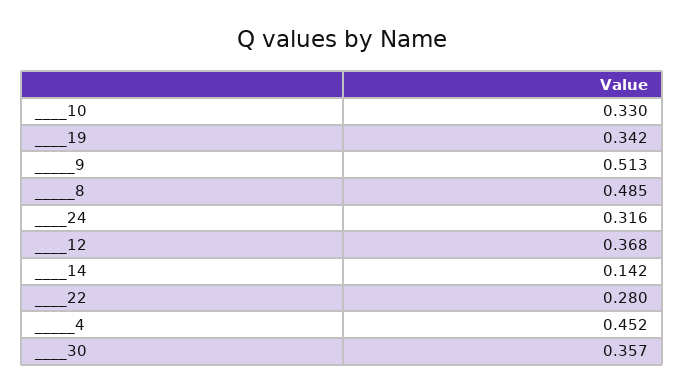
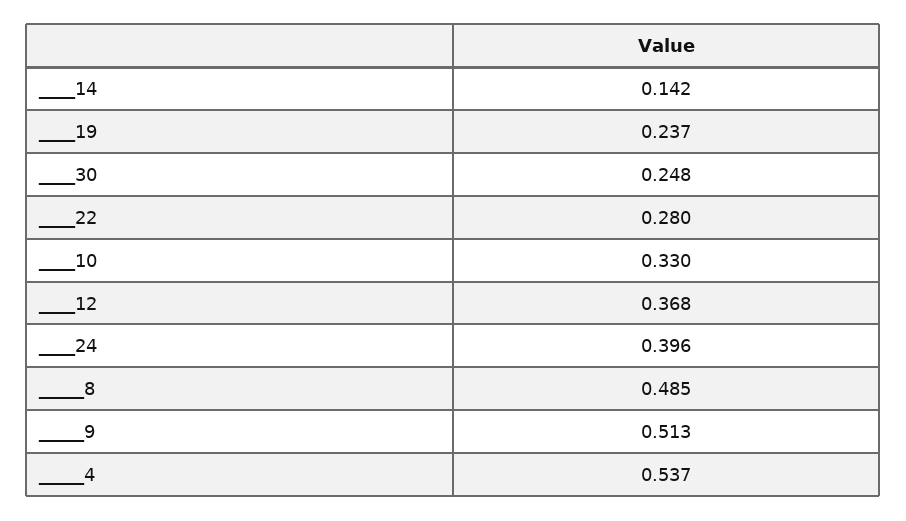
  {
    "____10": 0.33,
-   "____19": 0.342,
+   "____19": 0.237,
    "_____9": 0.513,
    "_____8": 0.485,
-   "____24": 0.316,
+   "____24": 0.396,
    "____12": 0.368,
    "____14": 0.142,
    "____22": 0.28,
-   "_____4": 0.452,
+   "_____4": 0.537,
-   "____30": 0.357
+   "____30": 0.248
  }

